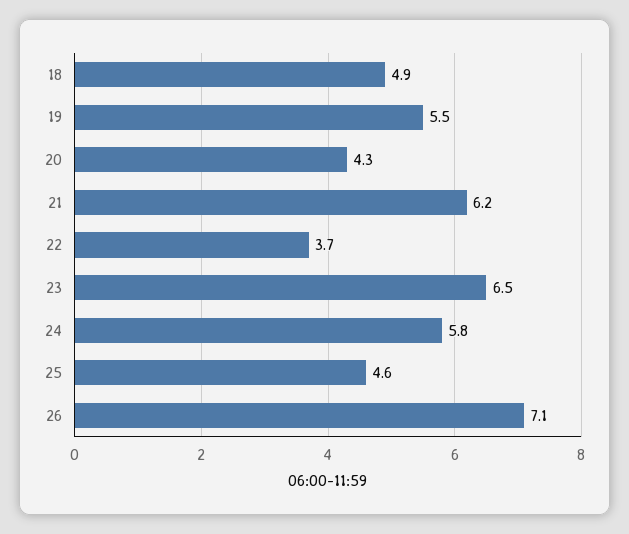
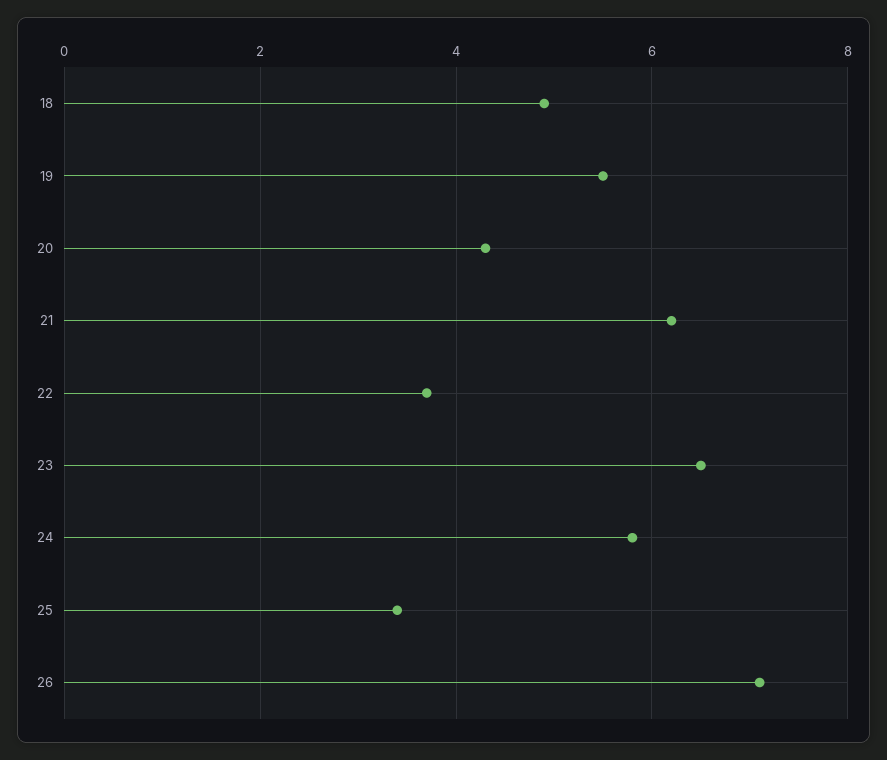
  {
    "18": 4.9,
    "19": 5.5,
    "20": 4.3,
    "21": 6.2,
    "22": 3.7,
    "23": 6.5,
    "24": 5.8,
-   "25": 4.6,
+   "25": 3.5,
    "26": 7.1
  }

